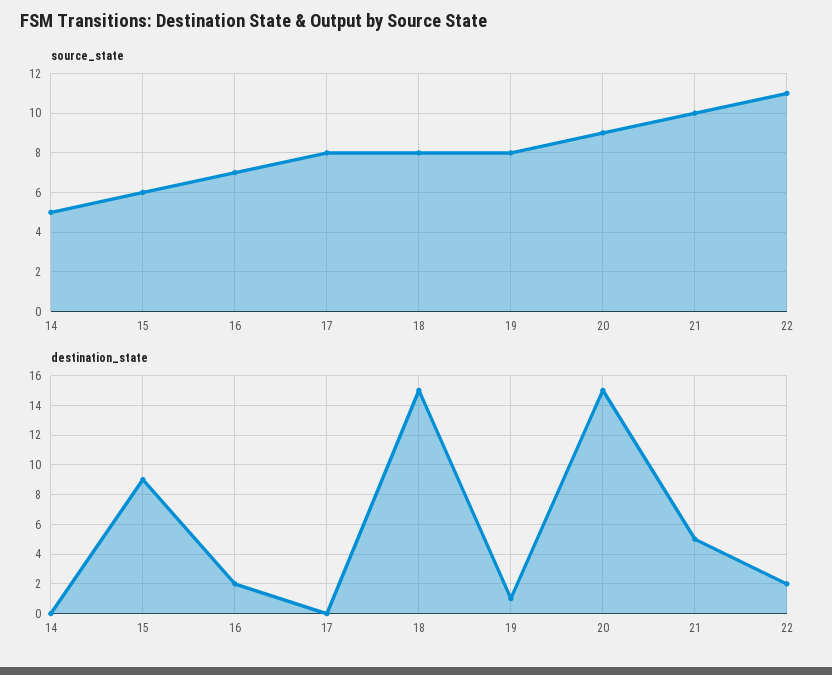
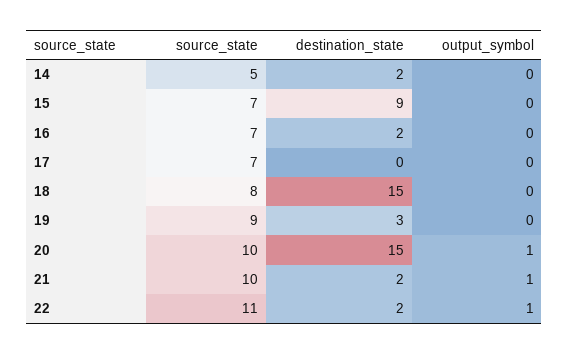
  {
    "source_state": {
      "14": 5,
-     "15": 6,
+     "15": 7,
      "16": 7,
-     "17": 8,
+     "17": 7,
      "18": 8,
-     "19": 8,
+     "19": 9,
-     "20": 9,
+     "20": 10,
      "21": 10,
      "22": 11
    },
    "destination_state": {
-     "14": 0,
+     "14": 2,
      "15": 9,
      "16": 2,
      "17": 0,
      "18": 15,
-     "19": 1,
+     "19": 3,
      "20": 15,
-     "21": 5,
+     "21": 2,
      "22": 2
-   }
+   },
+   "output_symbol": {
+     "14": 0,
+     "15": 0,
+     "16": 0,
+     "17": 0,
+     "18": 0,
+     "19": 0,
+     "20": 1,
+     "21": 1,
+     "22": 1
+   }
  }

